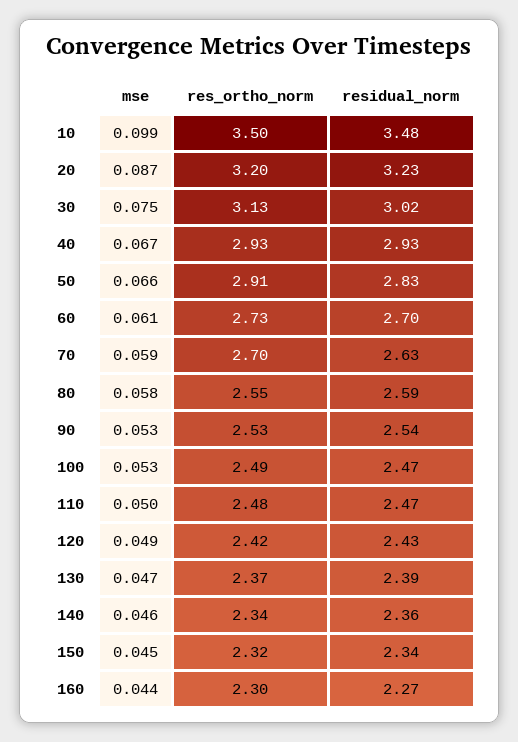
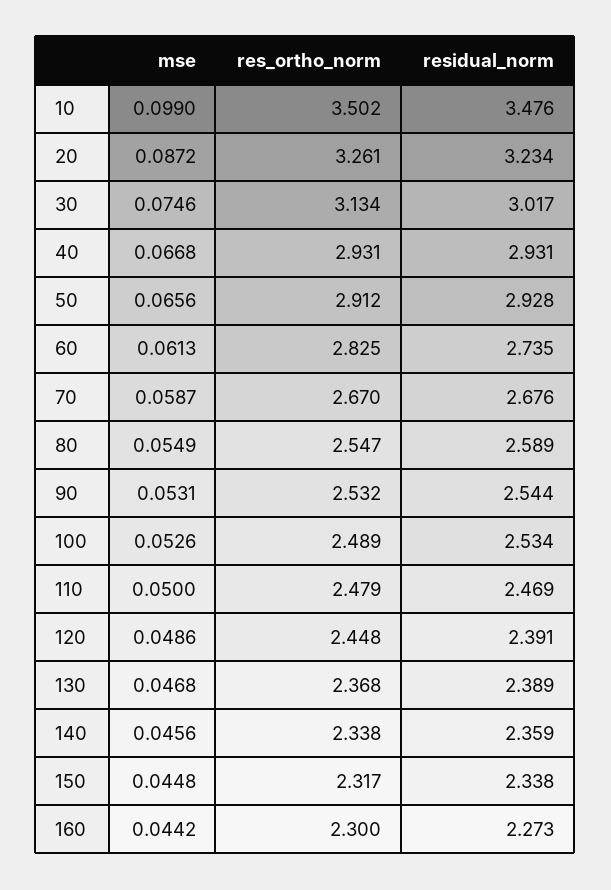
  {
    "mse": {
      "10": 0.099,
      "20": 0.0872,
      "30": 0.0746,
      "40": 0.0668,
      "50": 0.0656,
      "60": 0.0613,
      "70": 0.0587,
-     "80": 0.058,
+     "80": 0.0549,
      "90": 0.0531,
      "100": 0.0526,
      "110": 0.05,
      "120": 0.0486,
      "130": 0.0468,
      "140": 0.0456,
      "150": 0.0448,
      "160": 0.0442
    },
    "res_ortho_norm": {
      "10": 3.502,
-     "20": 3.2,
+     "20": 3.261,
      "30": 3.134,
      "40": 2.931,
      "50": 2.912,
-     "60": 2.73,
+     "60": 2.825,
-     "70": 2.7,
+     "70": 2.67,
      "80": 2.547,
      "90": 2.532,
      "100": 2.489,
      "110": 2.479,
-     "120": 2.42,
+     "120": 2.448,
      "130": 2.368,
      "140": 2.338,
      "150": 2.317,
      "160": 2.3
    },
    "residual_norm": {
      "10": 3.476,
      "20": 3.234,
      "30": 3.017,
      "40": 2.931,
-     "50": 2.83,
+     "50": 2.928,
-     "60": 2.7,
+     "60": 2.735,
-     "70": 2.63,
+     "70": 2.676,
      "80": 2.589,
      "90": 2.544,
-     "100": 2.47,
+     "100": 2.534,
      "110": 2.469,
-     "120": 2.43,
+     "120": 2.391,
      "130": 2.389,
      "140": 2.359,
      "150": 2.338,
      "160": 2.273
    }
  }

